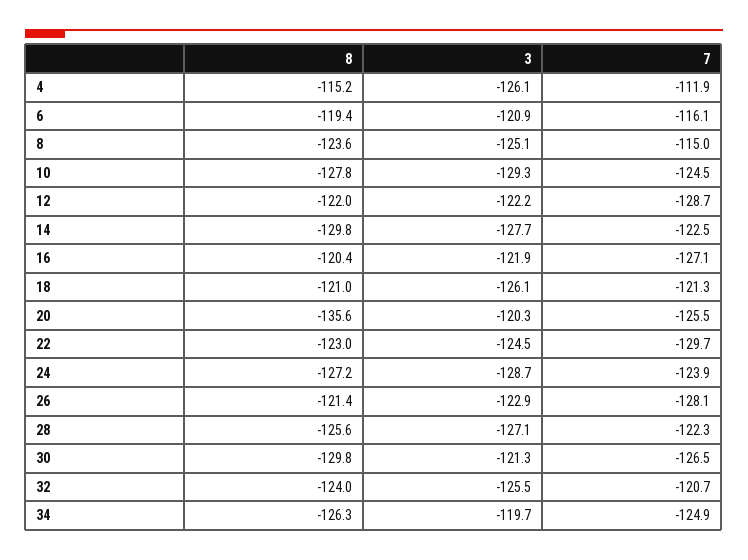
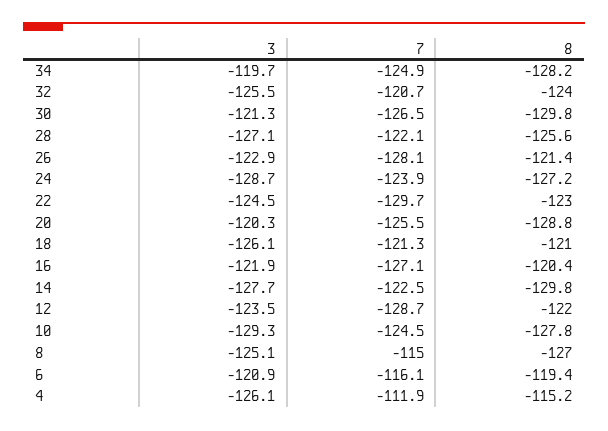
  {
    "8": {
      "4": -115.2,
      "6": -119.4,
-     "8": -123.6,
+     "8": -127,
      "10": -127.8,
      "12": -122,
      "14": -129.8,
      "16": -120.4,
      "18": -121,
-     "20": -135.6,
+     "20": -128.8,
      "22": -123,
      "24": -127.2,
      "26": -121.4,
      "28": -125.6,
      "30": -129.8,
      "32": -124,
-     "34": -126.3
+     "34": -128.2
    },
    "3": {
      "4": -126.1,
      "6": -120.9,
      "8": -125.1,
      "10": -129.3,
-     "12": -122.2,
+     "12": -123.5,
      "14": -127.7,
      "16": -121.9,
      "18": -126.1,
      "20": -120.3,
      "22": -124.5,
      "24": -128.7,
      "26": -122.9,
      "28": -127.1,
      "30": -121.3,
      "32": -125.5,
      "34": -119.7
    },
    "7": {
      "4": -111.9,
      "6": -116.1,
      "8": -115,
      "10": -124.5,
      "12": -128.7,
      "14": -122.5,
      "16": -127.1,
      "18": -121.3,
      "20": -125.5,
      "22": -129.7,
      "24": -123.9,
      "26": -128.1,
-     "28": -122.3,
+     "28": -122.1,
      "30": -126.5,
      "32": -120.7,
      "34": -124.9
    }
  }

